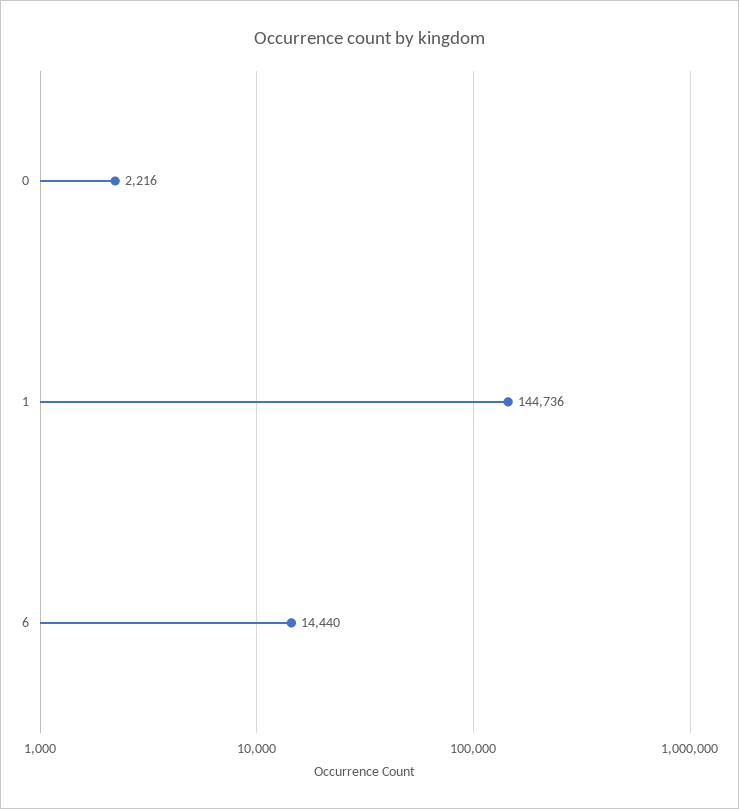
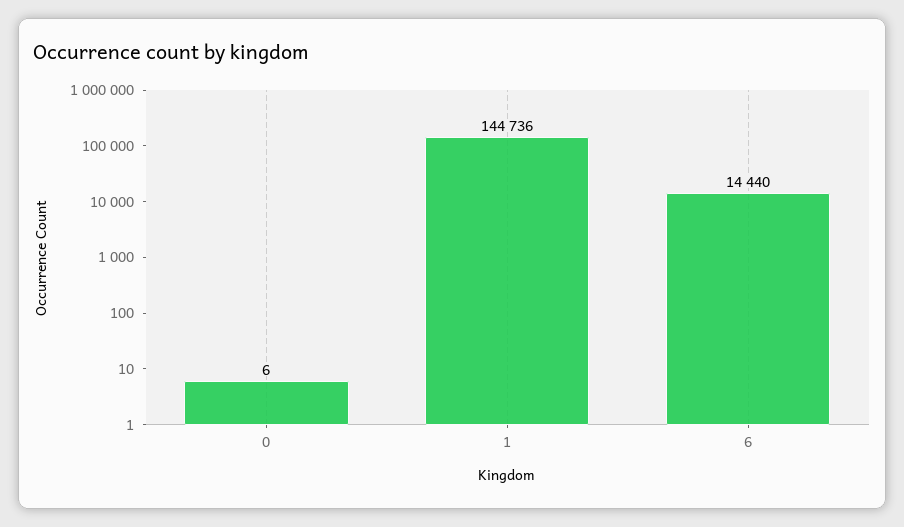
  {
-   "0": 2216,
+   "0": 6,
    "1": 144736,
    "6": 14440
  }

